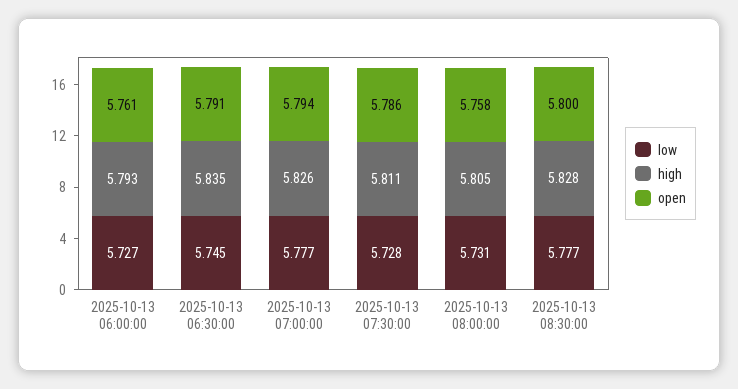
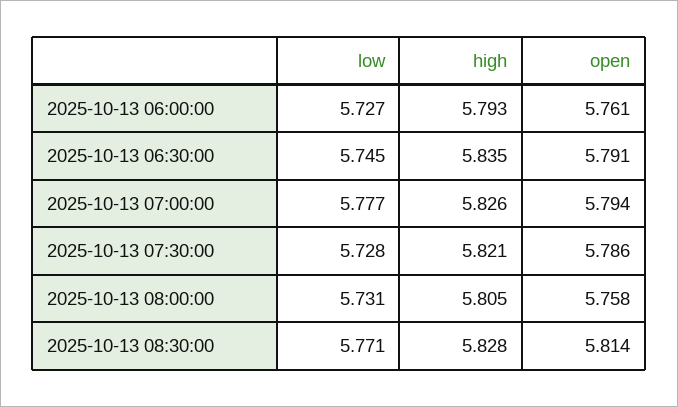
  {
    "low": {
      "2025-10-13 06:00:00": 5.727,
      "2025-10-13 06:30:00": 5.745,
      "2025-10-13 07:00:00": 5.777,
      "2025-10-13 07:30:00": 5.728,
      "2025-10-13 08:00:00": 5.731,
-     "2025-10-13 08:30:00": 5.777
+     "2025-10-13 08:30:00": 5.771
    },
    "high": {
      "2025-10-13 06:00:00": 5.793,
      "2025-10-13 06:30:00": 5.835,
      "2025-10-13 07:00:00": 5.826,
-     "2025-10-13 07:30:00": 5.811,
+     "2025-10-13 07:30:00": 5.821,
      "2025-10-13 08:00:00": 5.805,
      "2025-10-13 08:30:00": 5.828
    },
    "open": {
      "2025-10-13 06:00:00": 5.761,
      "2025-10-13 06:30:00": 5.791,
      "2025-10-13 07:00:00": 5.794,
      "2025-10-13 07:30:00": 5.786,
      "2025-10-13 08:00:00": 5.758,
-     "2025-10-13 08:30:00": 5.8
+     "2025-10-13 08:30:00": 5.814
    }
  }

